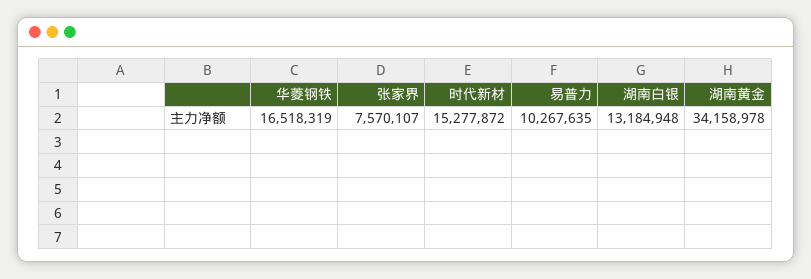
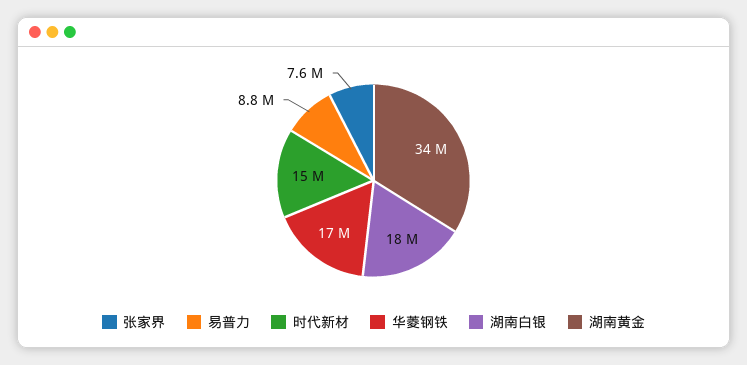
  {
    "华菱钢铁": 16518319,
    "张家界": 7570107,
    "时代新材": 15277872,
-   "易普力": 10267635,
+   "易普力": 8800000,
-   "湖南白银": 13184948,
+   "湖南白银": 18000000,
    "湖南黄金": 34158978
  }

